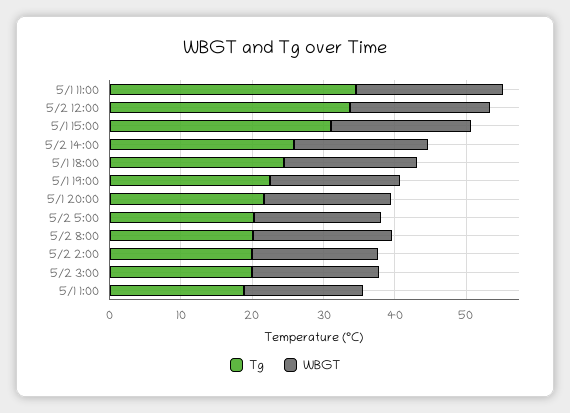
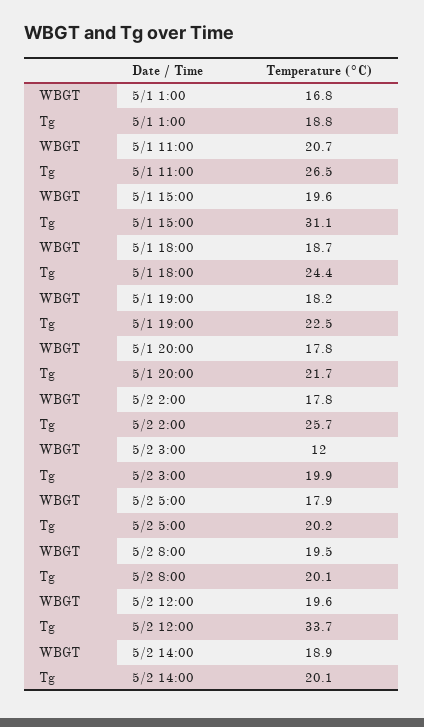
  {
    "Tg": {
-     "5/1 11:00": 34,
+     "5/1 11:00": 26.5,
      "5/2 12:00": 33.7,
      "5/1 15:00": 31.1,
-     "5/2 14:00": 26,
+     "5/2 14:00": 20.1,
      "5/1 18:00": 24.4,
      "5/1 19:00": 22.5,
      "5/1 20:00": 21.7,
      "5/2 5:00": 20.2,
      "5/2 8:00": 20.1,
-     "5/2 2:00": 20,
+     "5/2 2:00": 25.7,
      "5/2 3:00": 19.9,
      "5/1 1:00": 18.8
    },
    "WBGT": {
      "5/1 11:00": 20.7,
      "5/2 12:00": 19.6,
      "5/1 15:00": 19.6,
      "5/2 14:00": 18.9,
      "5/1 18:00": 18.7,
      "5/1 19:00": 18.2,
      "5/1 20:00": 17.8,
      "5/2 5:00": 17.9,
      "5/2 8:00": 19.5,
      "5/2 2:00": 17.8,
-     "5/2 3:00": 18,
+     "5/2 3:00": 12,
      "5/1 1:00": 16.8
    }
  }

